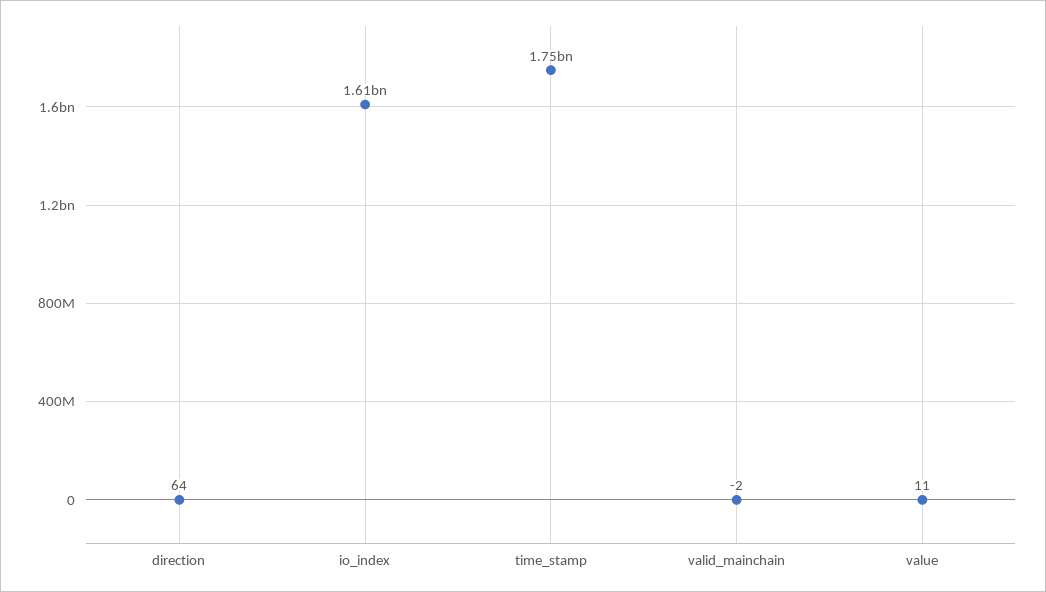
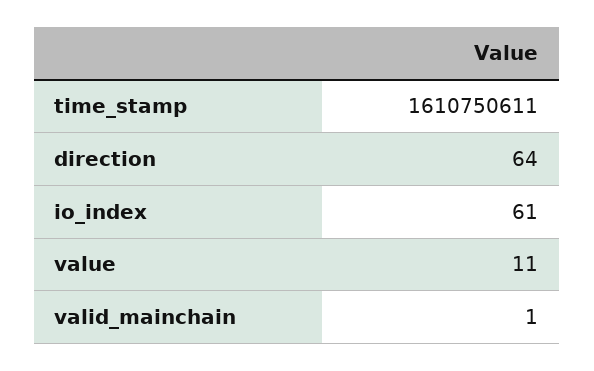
  {
    "direction": 64,
-   "io_index": 1610000000,
+   "io_index": 61,
-   "time_stamp": 1750000000,
+   "time_stamp": 1610750611,
-   "valid_mainchain": -2,
+   "valid_mainchain": 1,
    "value": 11
  }

